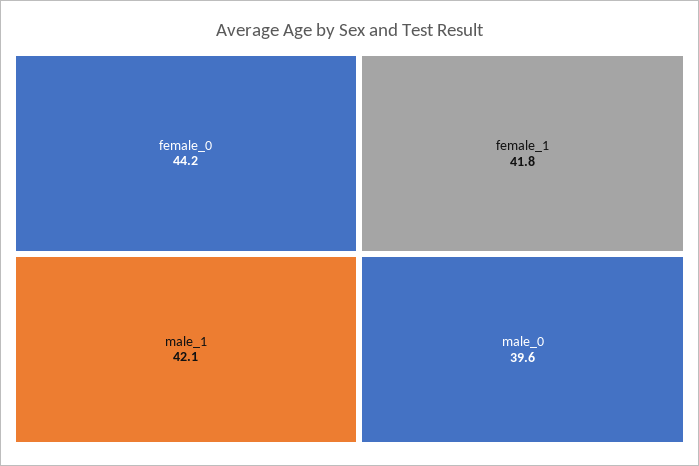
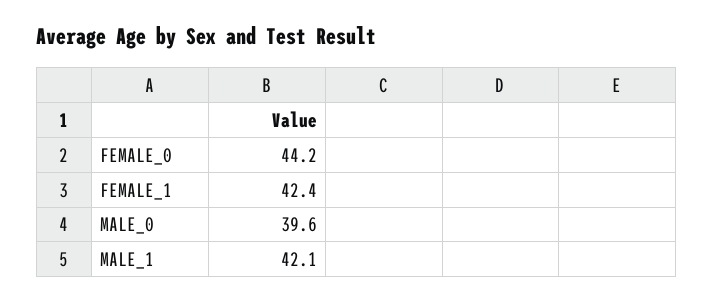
  {
    "female_0": 44.2,
    "male_1": 42.1,
-   "female_1": 41.8,
+   "female_1": 42.4,
    "male_0": 39.6
  }

